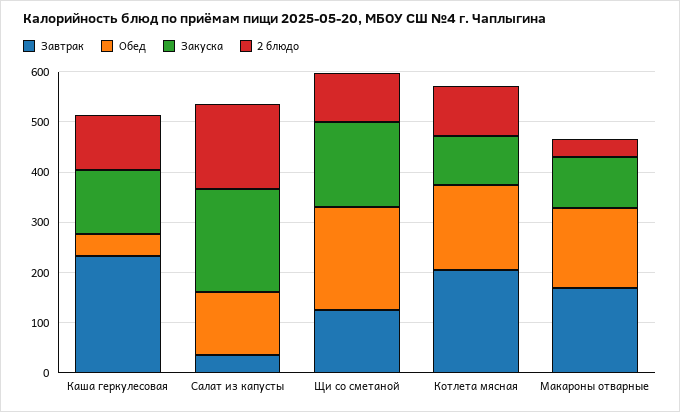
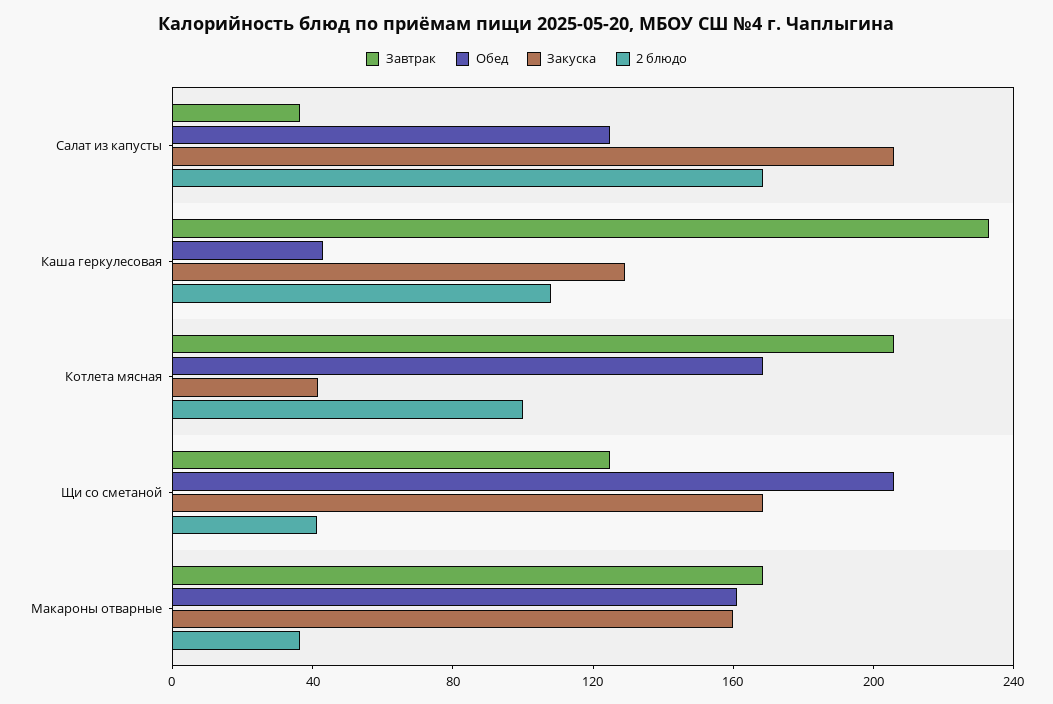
  {
    "Завтрак": {
      "Каша геркулесовая": 230,
      "Салат из капусты": 40,
      "Щи со сметаной": 120,
      "Котлета мясная": 210,
      "Макароны отварные": 170
    },
    "Обед": {
      "Каша геркулесовая": 40,
      "Салат из капусты": 120,
      "Щи со сметаной": 210,
      "Котлета мясная": 170,
      "Макароны отварные": 160
    },
    "Закуска": {
      "Каша геркулесовая": 130,
      "Салат из капусты": 210,
      "Щи со сметаной": 170,
-     "Котлета мясная": 100,
+     "Котлета мясная": 40,
-     "Макароны отварные": 100
+     "Макароны отварные": 160
    },
    "2 блюдо": {
      "Каша геркулесовая": 110,
      "Салат из капусты": 170,
-     "Щи со сметаной": 100,
+     "Щи со сметаной": 40,
      "Котлета мясная": 100,
      "Макароны отварные": 40
    }
  }

